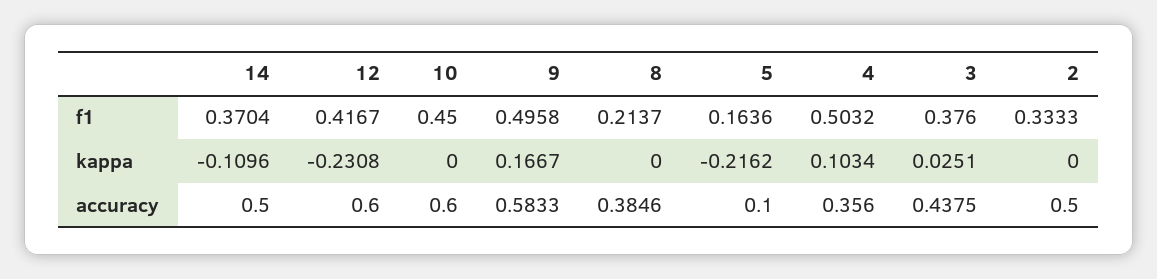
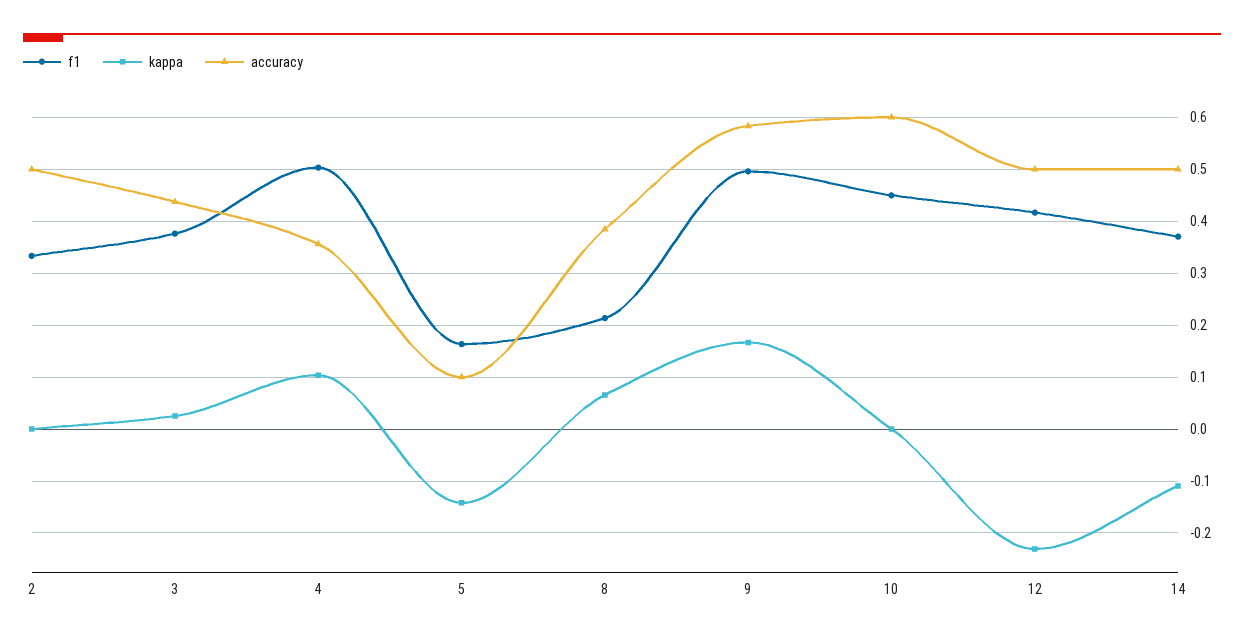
  {
    "f1": {
      "14": 0.3704,
      "12": 0.4167,
      "10": 0.45,
      "9": 0.4958,
      "8": 0.2137,
      "5": 0.1636,
      "4": 0.5032,
      "3": 0.376,
      "2": 0.3333
    },
    "kappa": {
      "14": -0.1096,
      "12": -0.2308,
      "10": 0,
      "9": 0.1667,
-     "8": 0,
+     "8": 0.06,
-     "5": -0.2162,
+     "5": -0.14,
      "4": 0.1034,
      "3": 0.0251,
      "2": 0
    },
    "accuracy": {
      "14": 0.5,
-     "12": 0.6,
+     "12": 0.5,
      "10": 0.6,
      "9": 0.5833,
      "8": 0.3846,
      "5": 0.1,
      "4": 0.356,
      "3": 0.4375,
      "2": 0.5
    }
  }

